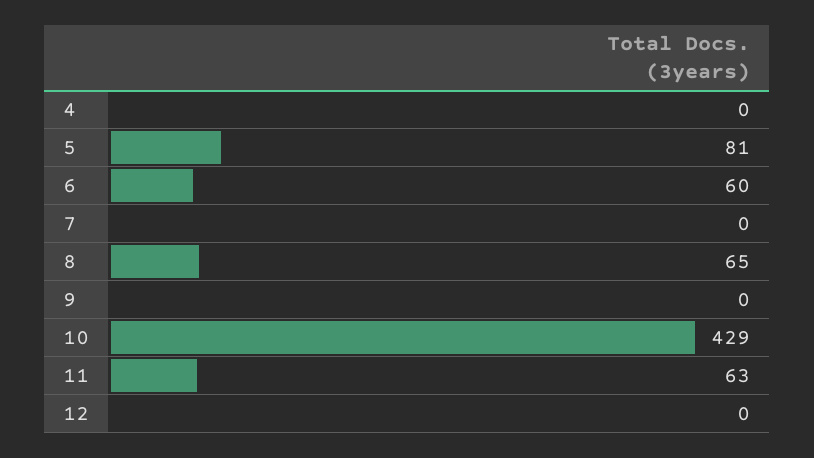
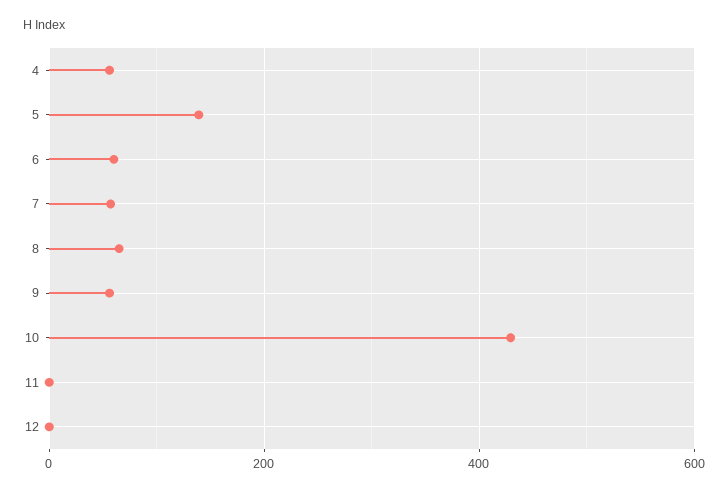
  {
-   "4": 0,
+   "4": 60,
-   "5": 81,
+   "5": 140,
    "6": 60,
-   "7": 0,
+   "7": 60,
    "8": 65,
-   "9": 0,
+   "9": 60,
    "10": 429,
-   "11": 63,
+   "11": 0,
    "12": 0
  }

